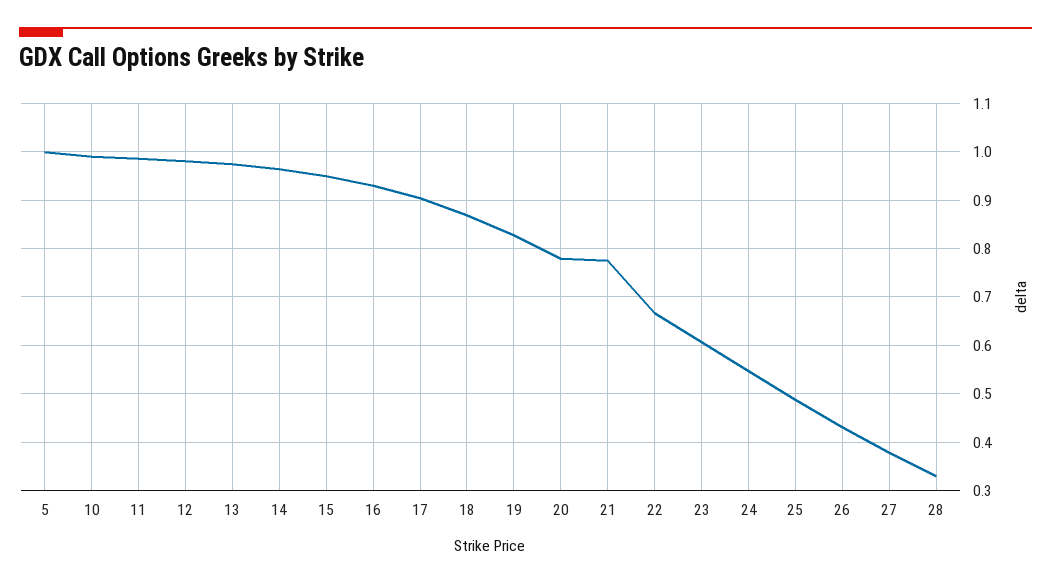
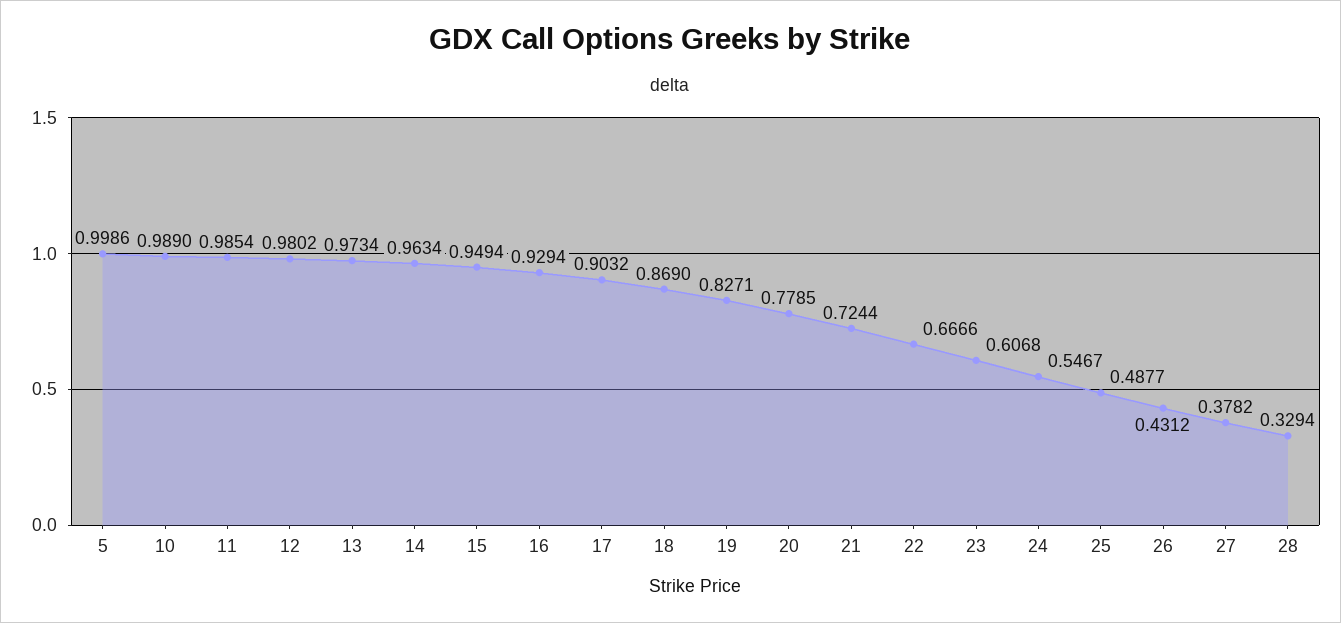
  {
    "5": 0.9986,
    "10": 0.989,
    "11": 0.9854,
    "12": 0.9802,
    "13": 0.9734,
    "14": 0.9634,
    "15": 0.9494,
    "16": 0.9294,
    "17": 0.9032,
    "18": 0.869,
    "19": 0.8271,
    "20": 0.7785,
-   "21": 0.78,
+   "21": 0.7244,
    "22": 0.6666,
    "23": 0.6068,
    "24": 0.5467,
    "25": 0.4877,
    "26": 0.4312,
    "27": 0.3782,
    "28": 0.3294
  }

